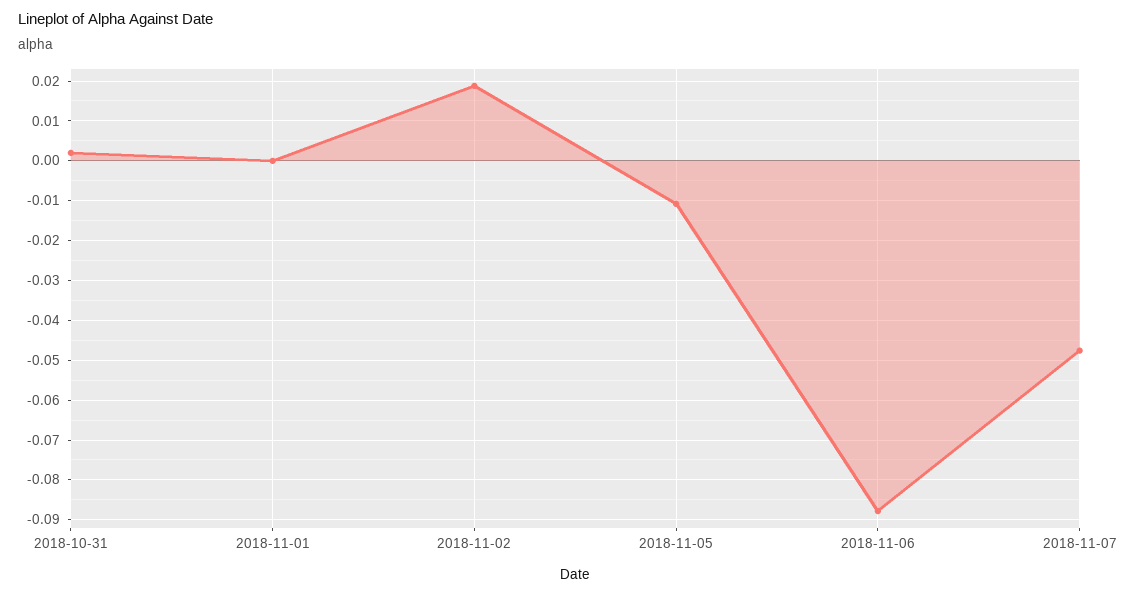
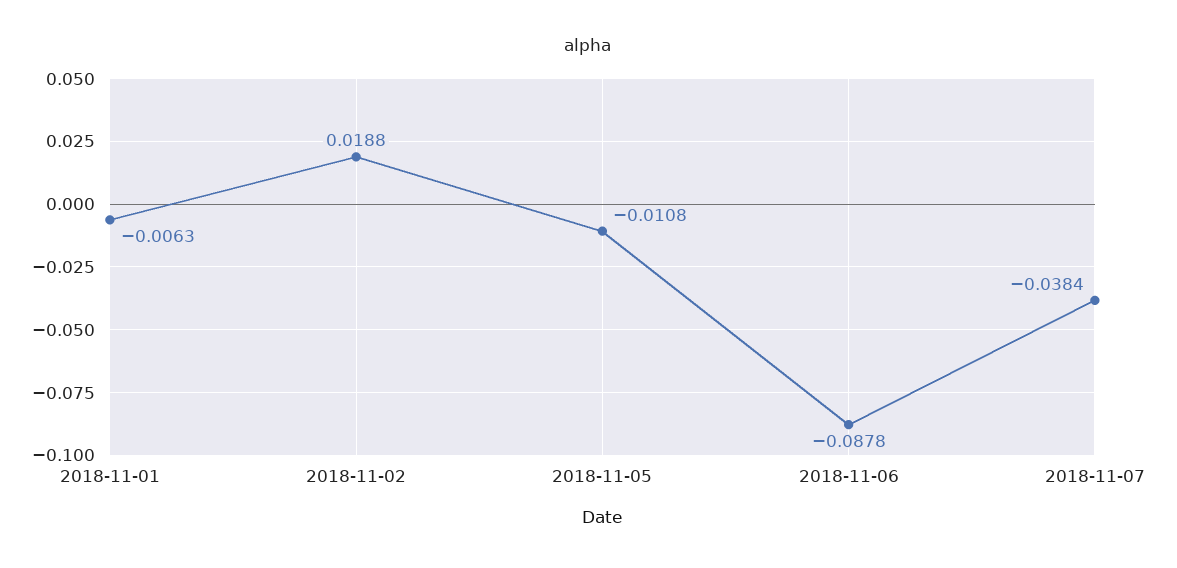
  {
-   "2018-10-31": 0.002,
-   "2018-11-01": 0,
+   "2018-11-01": -0.0063,
    "2018-11-02": 0.0188,
    "2018-11-05": -0.0108,
    "2018-11-06": -0.0878,
-   "2018-11-07": -0.048
+   "2018-11-07": -0.0384
  }

